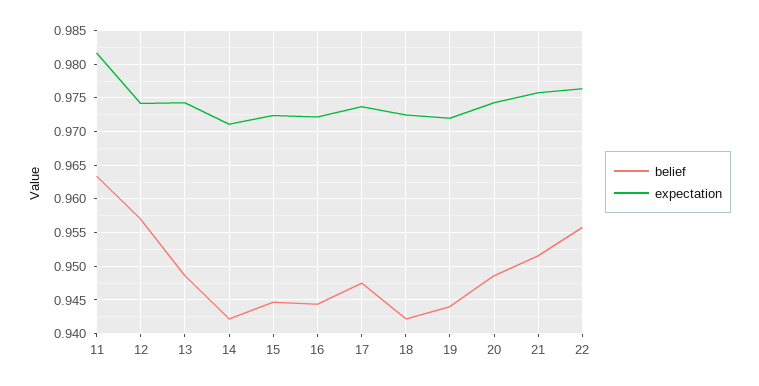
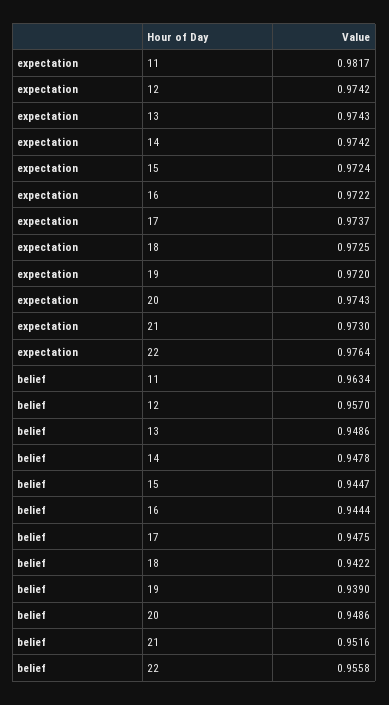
  {
    "belief": {
      "11": 0.9634,
      "12": 0.957,
      "13": 0.9486,
-     "14": 0.942,
+     "14": 0.9478,
      "15": 0.9447,
      "16": 0.9444,
      "17": 0.9475,
      "18": 0.9422,
-     "19": 0.944,
+     "19": 0.939,
      "20": 0.9486,
      "21": 0.9516,
      "22": 0.9558
    },
    "expectation": {
      "11": 0.9817,
      "12": 0.9742,
      "13": 0.9743,
-     "14": 0.971,
+     "14": 0.9742,
      "15": 0.9724,
      "16": 0.9722,
      "17": 0.9737,
      "18": 0.9725,
      "19": 0.972,
      "20": 0.9743,
-     "21": 0.976,
+     "21": 0.973,
      "22": 0.9764
    }
  }

